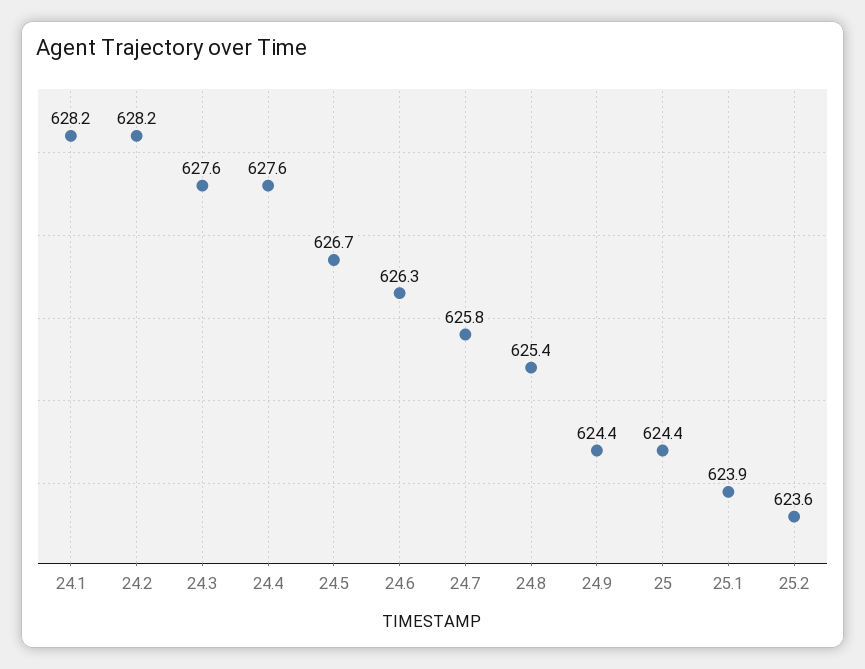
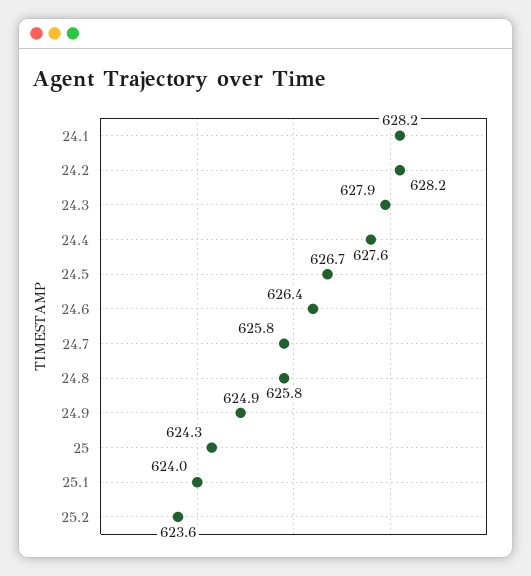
  {
    "24.1": 628.2,
    "24.2": 628.2,
-   "24.3": 627.6,
+   "24.3": 627.9,
    "24.4": 627.6,
    "24.5": 626.7,
-   "24.6": 626.3,
+   "24.6": 626.4,
    "24.7": 625.8,
-   "24.8": 625.4,
+   "24.8": 625.8,
-   "24.9": 624.4,
+   "24.9": 624.9,
-   "25": 624.4,
+   "25": 624.3,
-   "25.1": 623.9,
+   "25.1": 624,
    "25.2": 623.6
  }

